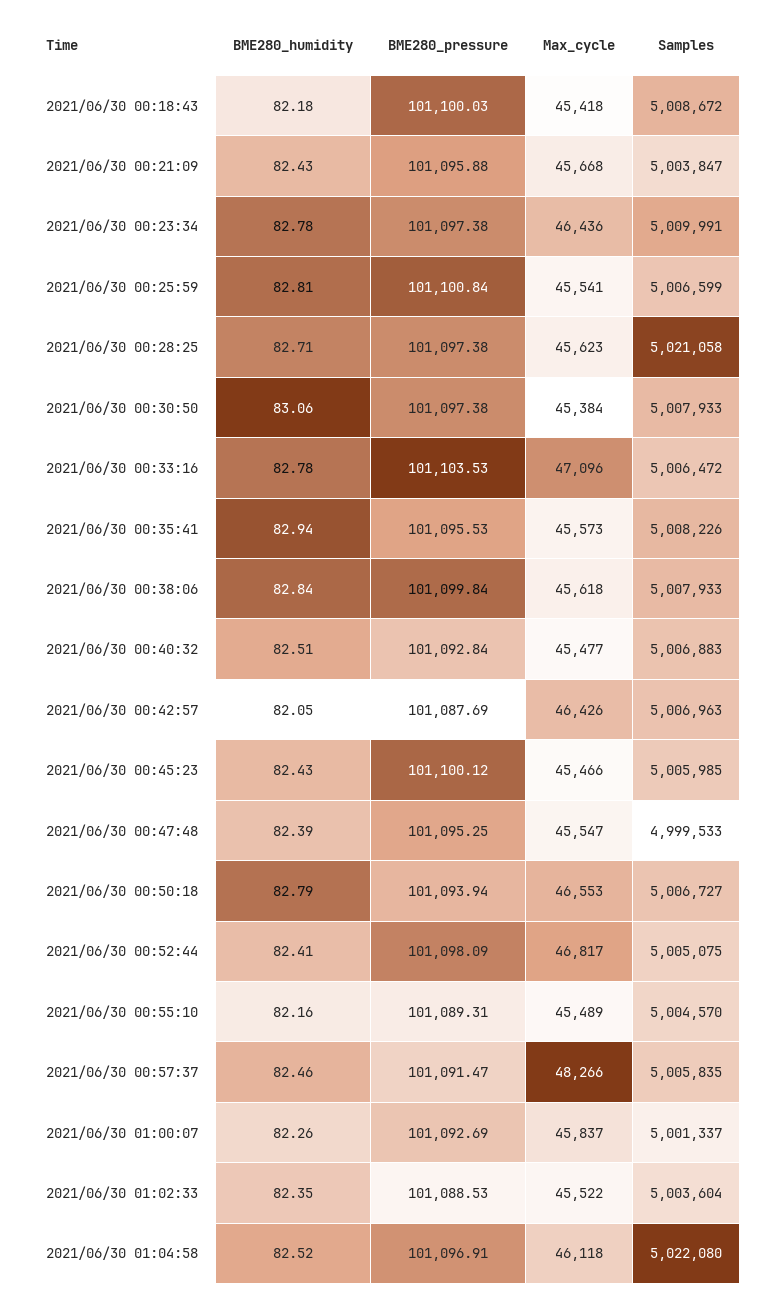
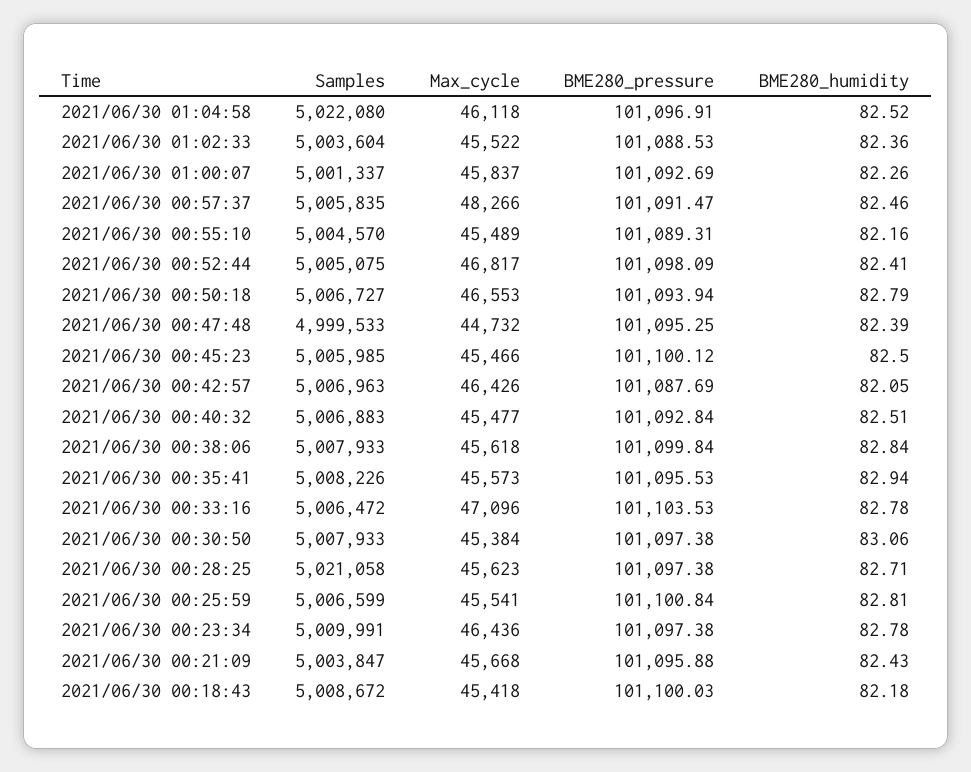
  {
    "BME280_humidity": {
      "2021/06/30 00:18:43": 82.18,
      "2021/06/30 00:21:09": 82.43,
      "2021/06/30 00:23:34": 82.78,
      "2021/06/30 00:25:59": 82.81,
      "2021/06/30 00:28:25": 82.71,
      "2021/06/30 00:30:50": 83.06,
      "2021/06/30 00:33:16": 82.78,
      "2021/06/30 00:35:41": 82.94,
      "2021/06/30 00:38:06": 82.84,
      "2021/06/30 00:40:32": 82.51,
      "2021/06/30 00:42:57": 82.05,
-     "2021/06/30 00:45:23": 82.43,
+     "2021/06/30 00:45:23": 82.5,
      "2021/06/30 00:47:48": 82.39,
      "2021/06/30 00:50:18": 82.79,
      "2021/06/30 00:52:44": 82.41,
      "2021/06/30 00:55:10": 82.16,
      "2021/06/30 00:57:37": 82.46,
      "2021/06/30 01:00:07": 82.26,
-     "2021/06/30 01:02:33": 82.35,
+     "2021/06/30 01:02:33": 82.36,
      "2021/06/30 01:04:58": 82.52
    },
    "BME280_pressure": {
      "2021/06/30 00:18:43": 101100.03,
      "2021/06/30 00:21:09": 101095.88,
      "2021/06/30 00:23:34": 101097.38,
      "2021/06/30 00:25:59": 101100.84,
      "2021/06/30 00:28:25": 101097.38,
      "2021/06/30 00:30:50": 101097.38,
      "2021/06/30 00:33:16": 101103.53,
      "2021/06/30 00:35:41": 101095.53,
      "2021/06/30 00:38:06": 101099.84,
      "2021/06/30 00:40:32": 101092.84,
      "2021/06/30 00:42:57": 101087.69,
      "2021/06/30 00:45:23": 101100.12,
      "2021/06/30 00:47:48": 101095.25,
      "2021/06/30 00:50:18": 101093.94,
      "2021/06/30 00:52:44": 101098.09,
      "2021/06/30 00:55:10": 101089.31,
      "2021/06/30 00:57:37": 101091.47,
      "2021/06/30 01:00:07": 101092.69,
      "2021/06/30 01:02:33": 101088.53,
      "2021/06/30 01:04:58": 101096.91
    },
    "Max_cycle": {
      "2021/06/30 00:18:43": 45418,
      "2021/06/30 00:21:09": 45668,
      "2021/06/30 00:23:34": 46436,
      "2021/06/30 00:25:59": 45541,
      "2021/06/30 00:28:25": 45623,
      "2021/06/30 00:30:50": 45384,
      "2021/06/30 00:33:16": 47096,
      "2021/06/30 00:35:41": 45573,
      "2021/06/30 00:38:06": 45618,
      "2021/06/30 00:40:32": 45477,
      "2021/06/30 00:42:57": 46426,
      "2021/06/30 00:45:23": 45466,
-     "2021/06/30 00:47:48": 45547,
+     "2021/06/30 00:47:48": 44732,
      "2021/06/30 00:50:18": 46553,
      "2021/06/30 00:52:44": 46817,
      "2021/06/30 00:55:10": 45489,
      "2021/06/30 00:57:37": 48266,
      "2021/06/30 01:00:07": 45837,
      "2021/06/30 01:02:33": 45522,
      "2021/06/30 01:04:58": 46118
    },
    "Samples": {
      "2021/06/30 00:18:43": 5008672,
      "2021/06/30 00:21:09": 5003847,
      "2021/06/30 00:23:34": 5009991,
      "2021/06/30 00:25:59": 5006599,
      "2021/06/30 00:28:25": 5021058,
      "2021/06/30 00:30:50": 5007933,
      "2021/06/30 00:33:16": 5006472,
      "2021/06/30 00:35:41": 5008226,
      "2021/06/30 00:38:06": 5007933,
      "2021/06/30 00:40:32": 5006883,
      "2021/06/30 00:42:57": 5006963,
      "2021/06/30 00:45:23": 5005985,
      "2021/06/30 00:47:48": 4999533,
      "2021/06/30 00:50:18": 5006727,
      "2021/06/30 00:52:44": 5005075,
      "2021/06/30 00:55:10": 5004570,
      "2021/06/30 00:57:37": 5005835,
      "2021/06/30 01:00:07": 5001337,
      "2021/06/30 01:02:33": 5003604,
      "2021/06/30 01:04:58": 5022080
    }
  }

